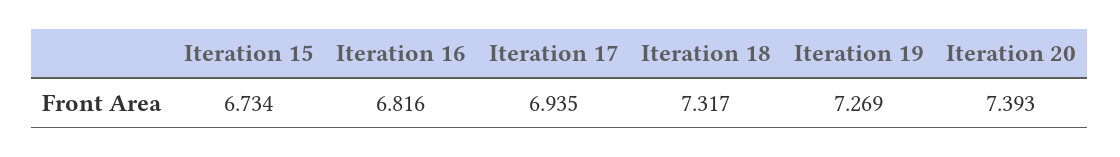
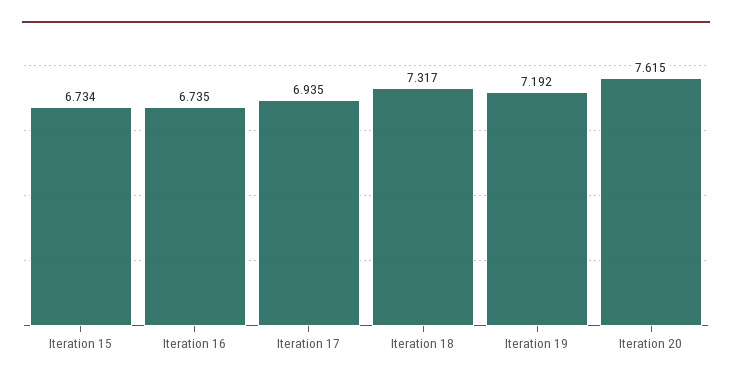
  {
    "Iteration 15": 6.734,
-   "Iteration 16": 6.816,
+   "Iteration 16": 6.735,
    "Iteration 17": 6.935,
    "Iteration 18": 7.317,
-   "Iteration 19": 7.269,
+   "Iteration 19": 7.192,
-   "Iteration 20": 7.393
+   "Iteration 20": 7.615
  }

